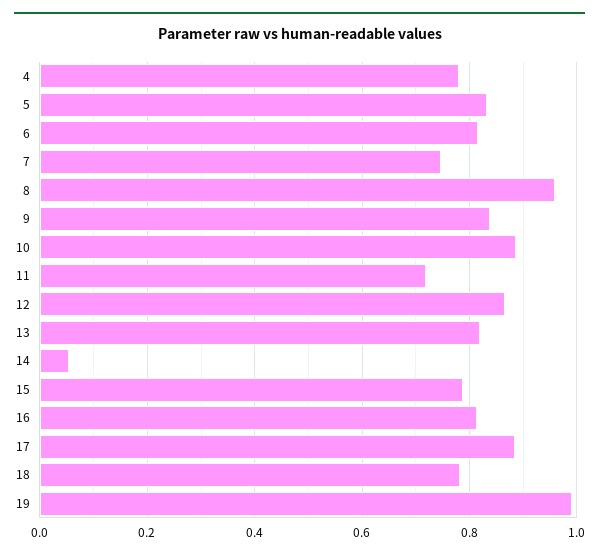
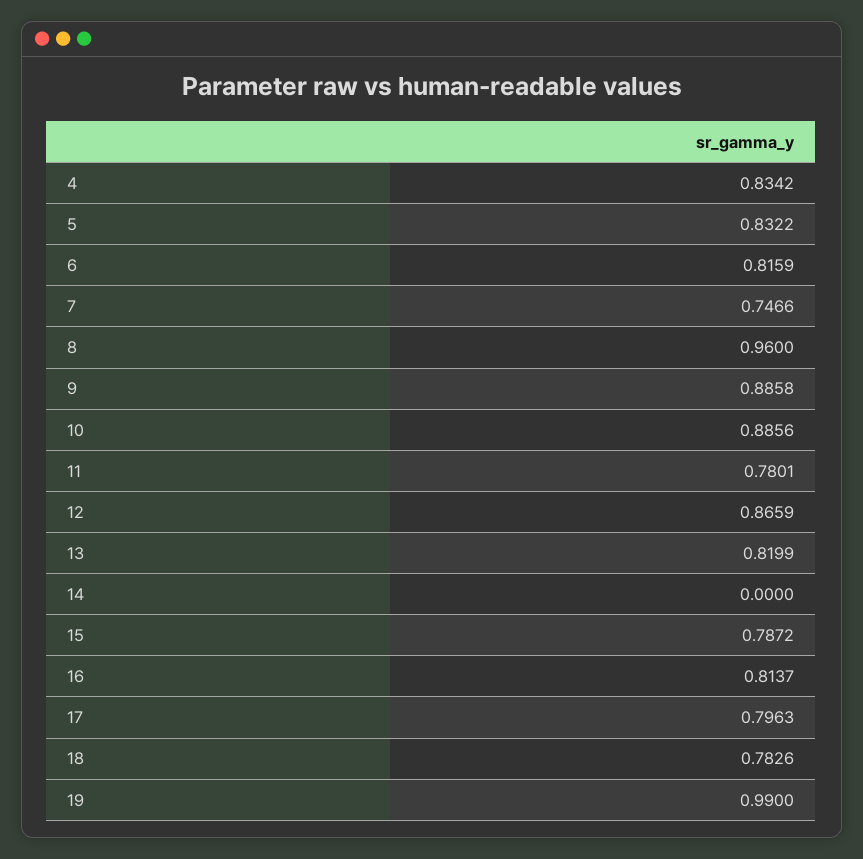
  {
-   "4": 0.78,
+   "4": 0.8342,
    "5": 0.8322,
    "6": 0.8159,
    "7": 0.7466,
    "8": 0.96,
-   "9": 0.84,
+   "9": 0.8858,
    "10": 0.8856,
-   "11": 0.72,
+   "11": 0.7801,
    "12": 0.8659,
    "13": 0.8199,
-   "14": 0.06,
+   "14": 0,
    "15": 0.7872,
    "16": 0.8137,
-   "17": 0.88,
+   "17": 0.7963,
    "18": 0.7826,
    "19": 0.99
  }

